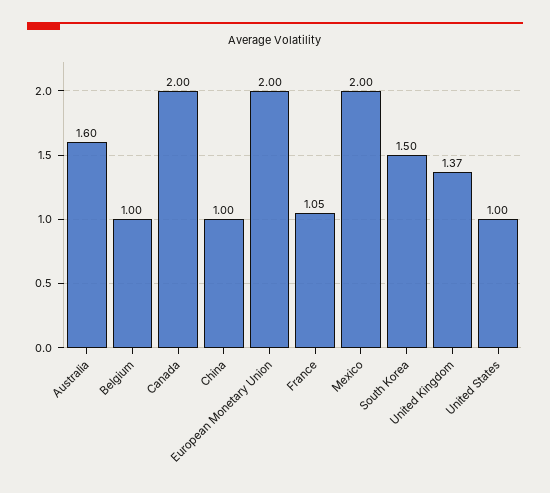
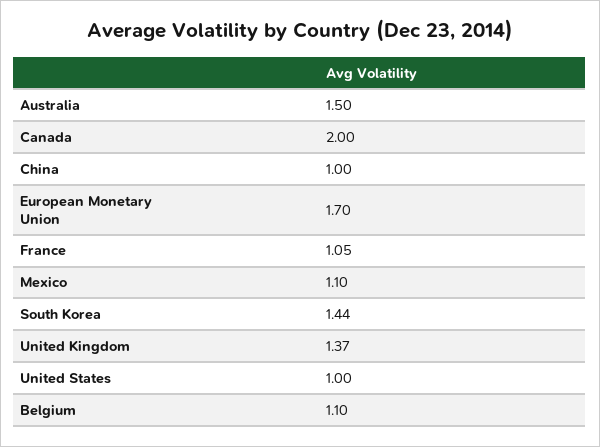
  {
-   "Australia": 1.6,
+   "Australia": 1.5,
-   "Belgium": 1,
+   "Belgium": 1.1,
    "Canada": 2,
    "China": 1,
-   "European Monetary Union": 2,
+   "European Monetary Union": 1.7,
    "France": 1.05,
-   "Mexico": 2,
+   "Mexico": 1.1,
-   "South Korea": 1.5,
+   "South Korea": 1.44,
    "United Kingdom": 1.37,
    "United States": 1
  }

